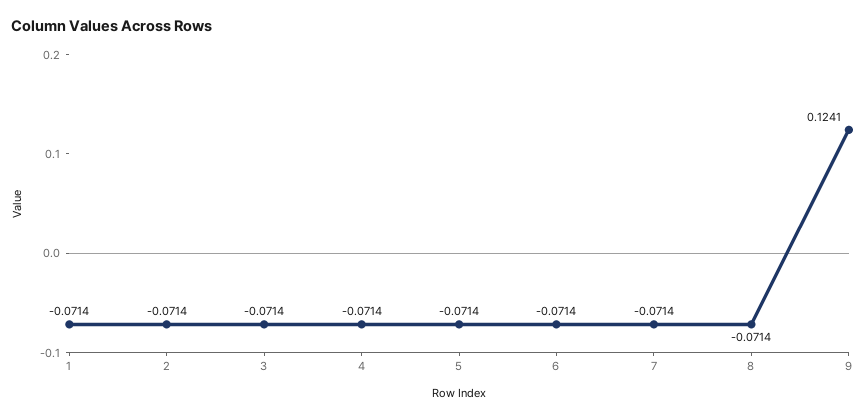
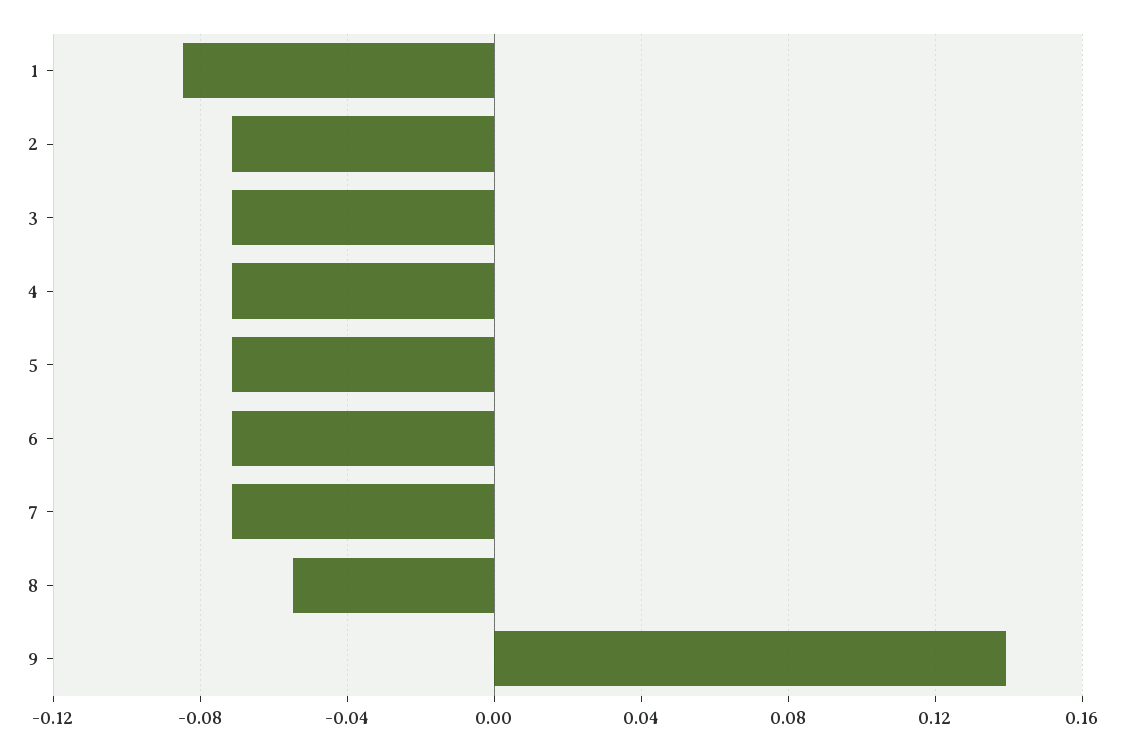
  {
-   "1": -0.0714,
+   "1": -0.085,
    "2": -0.0714,
    "3": -0.0714,
    "4": -0.0714,
    "5": -0.0714,
    "6": -0.0714,
    "7": -0.0714,
-   "8": -0.0714,
+   "8": -0.055,
-   "9": 0.1241
+   "9": 0.14
  }

